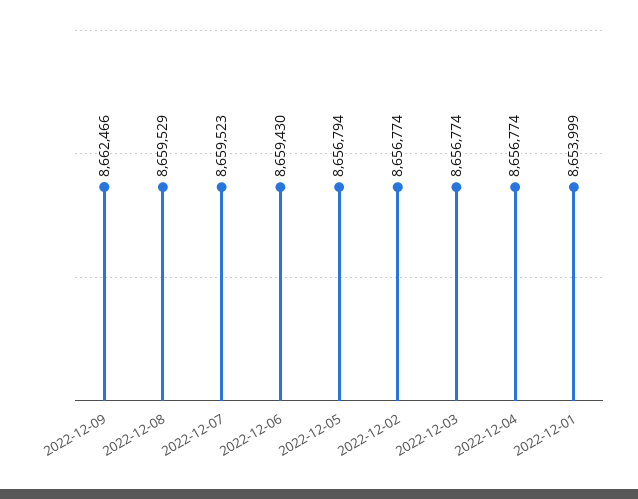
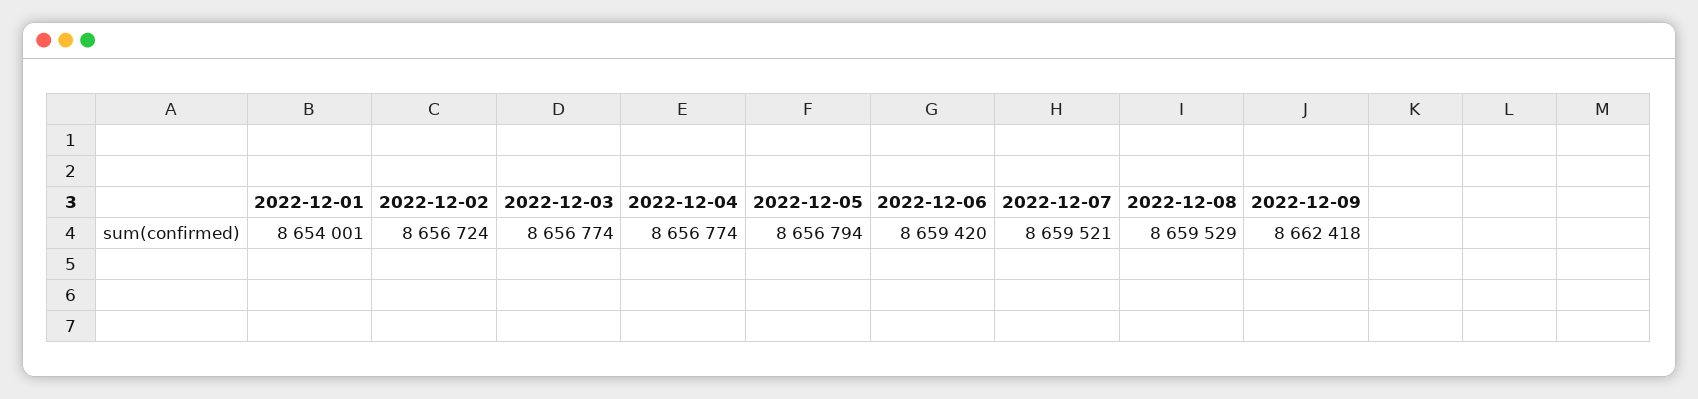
  {
-   "2022-12-09": 8662466,
+   "2022-12-09": 8662418,
    "2022-12-08": 8659529,
-   "2022-12-07": 8659523,
+   "2022-12-07": 8659521,
-   "2022-12-06": 8659430,
+   "2022-12-06": 8659420,
    "2022-12-05": 8656794,
-   "2022-12-02": 8656774,
+   "2022-12-02": 8656724,
    "2022-12-03": 8656774,
    "2022-12-04": 8656774,
-   "2022-12-01": 8653999
+   "2022-12-01": 8654001
  }

